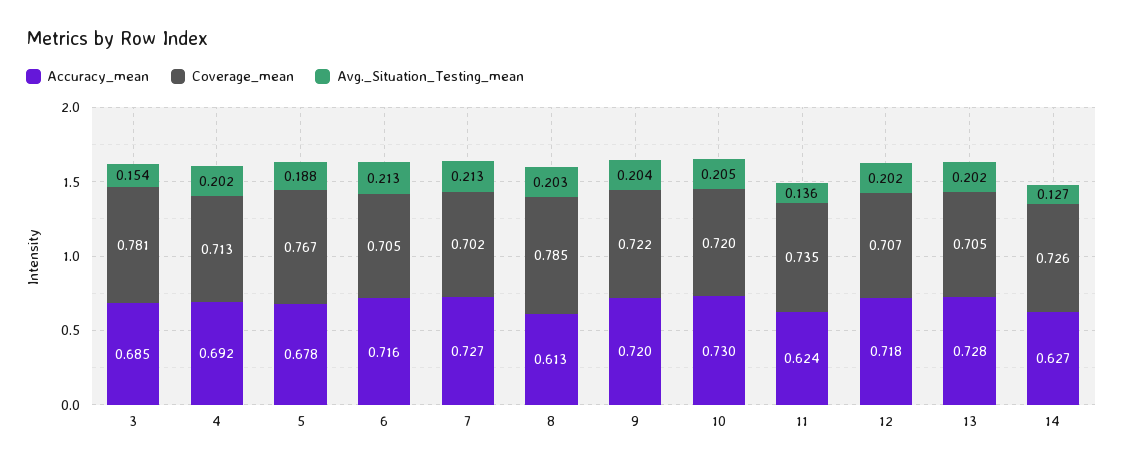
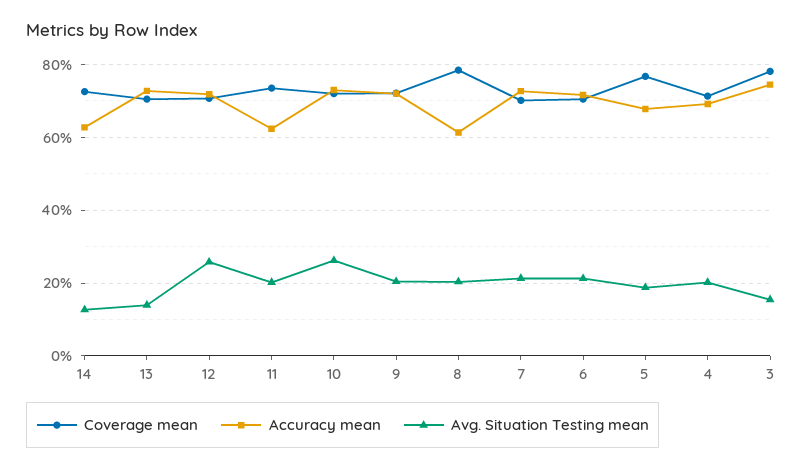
  {
    "Accuracy_mean": {
-     "3": 0.685,
+     "3": 0.74,
      "4": 0.692,
      "5": 0.678,
      "6": 0.716,
      "7": 0.727,
      "8": 0.613,
      "9": 0.72,
      "10": 0.73,
      "11": 0.624,
      "12": 0.718,
      "13": 0.728,
      "14": 0.627
    },
    "Coverage_mean": {
      "3": 0.781,
      "4": 0.713,
      "5": 0.767,
      "6": 0.705,
      "7": 0.702,
      "8": 0.785,
      "9": 0.722,
      "10": 0.72,
      "11": 0.735,
      "12": 0.707,
      "13": 0.705,
      "14": 0.726
    },
    "Avg._Situation_Testing_mean": {
      "3": 0.154,
      "4": 0.202,
      "5": 0.188,
      "6": 0.213,
      "7": 0.213,
      "8": 0.203,
      "9": 0.204,
-     "10": 0.205,
+     "10": 0.26,
-     "11": 0.136,
+     "11": 0.2,
-     "12": 0.202,
+     "12": 0.26,
-     "13": 0.202,
+     "13": 0.14,
      "14": 0.127
    }
  }

